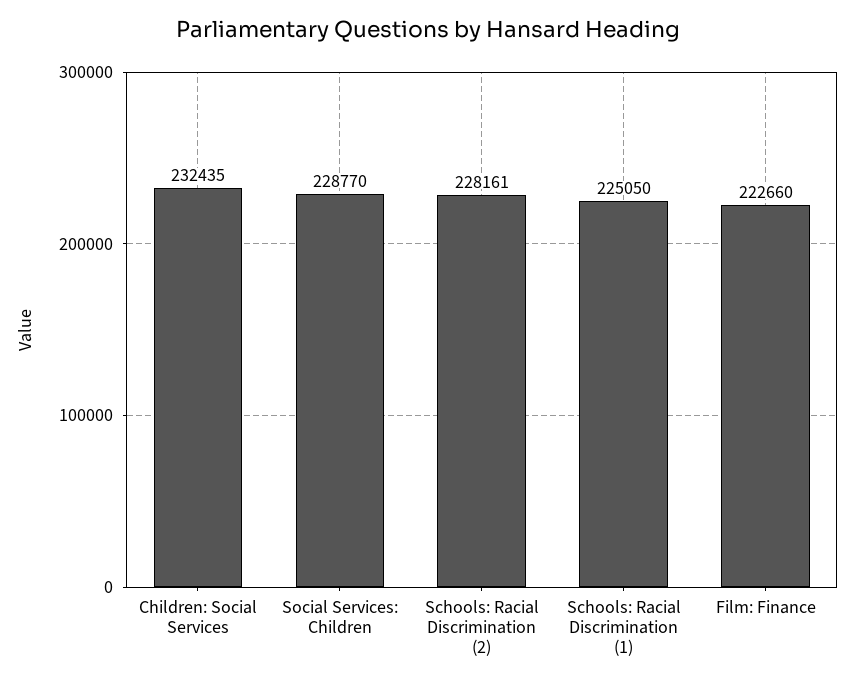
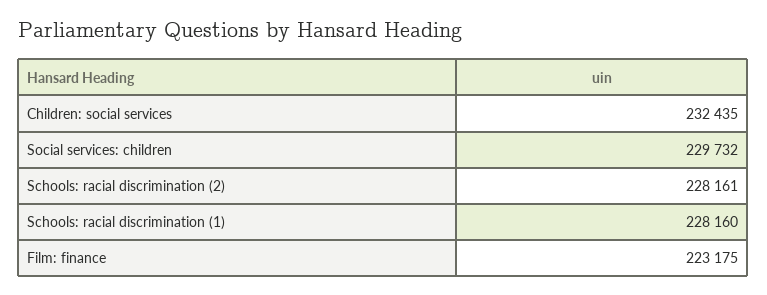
  {
    "Children: Social Services": 232435,
-   "Social Services: Children": 228770,
+   "Social Services: Children": 229732,
    "Schools: Racial Discrimination (2)": 228161,
-   "Schools: Racial Discrimination (1)": 225050,
+   "Schools: Racial Discrimination (1)": 228160,
-   "Film: Finance": 222660
+   "Film: Finance": 223175
  }

